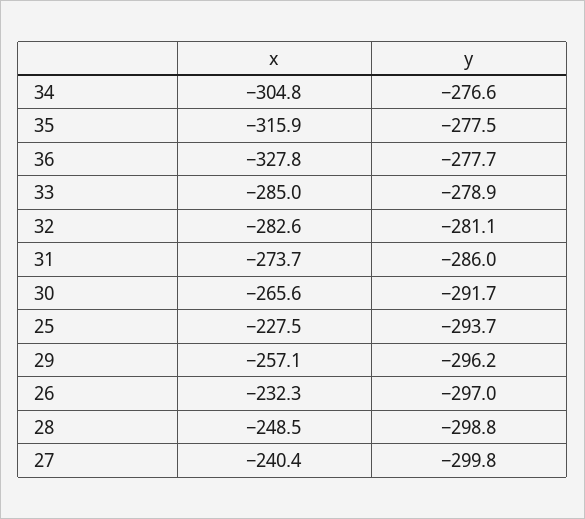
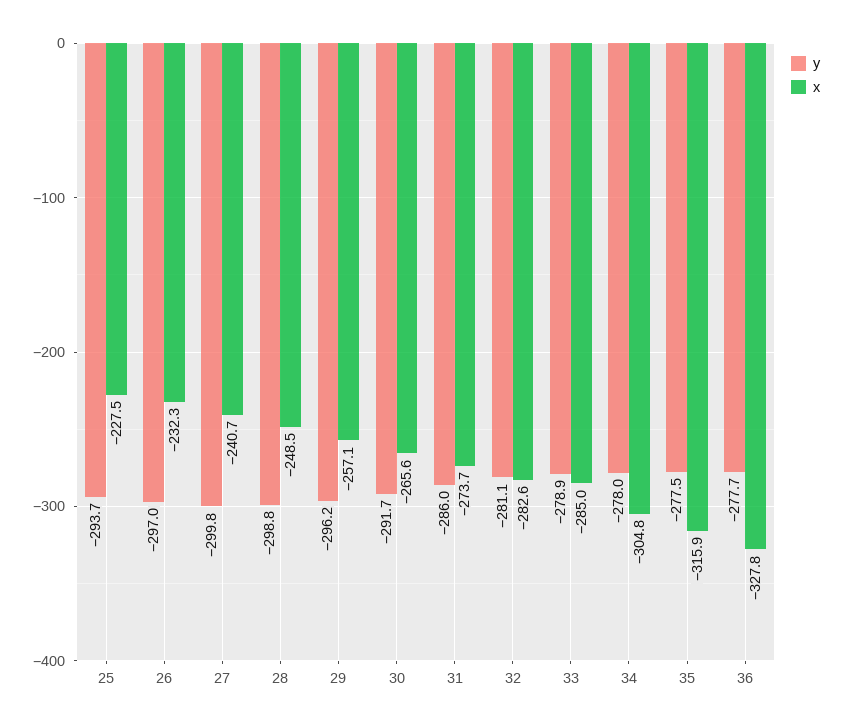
  {
    "x": {
      "34": -304.8,
      "35": -315.9,
      "36": -327.8,
      "33": -285,
      "32": -282.6,
      "31": -273.7,
      "30": -265.6,
      "25": -227.5,
      "29": -257.1,
      "26": -232.3,
      "28": -248.5,
-     "27": -240.4
+     "27": -240.7
    },
    "y": {
-     "34": -276.6,
+     "34": -278,
      "35": -277.5,
      "36": -277.7,
      "33": -278.9,
      "32": -281.1,
      "31": -286,
      "30": -291.7,
      "25": -293.7,
      "29": -296.2,
      "26": -297,
      "28": -298.8,
      "27": -299.8
    }
  }

